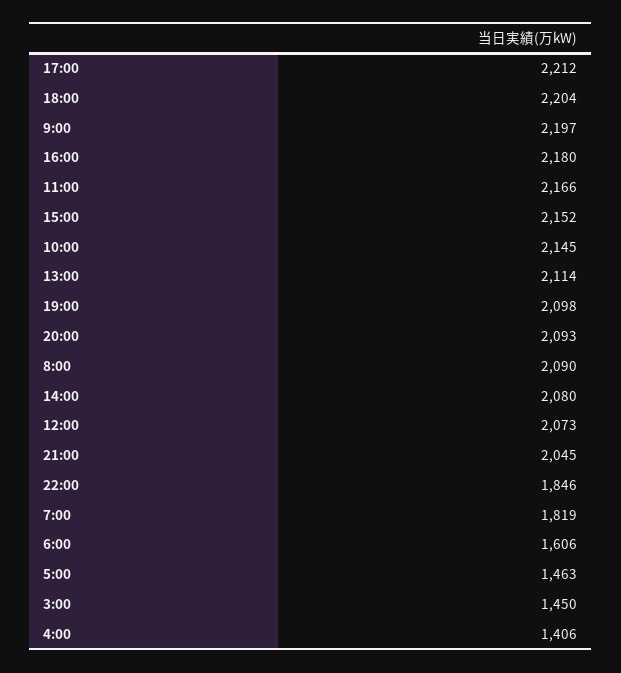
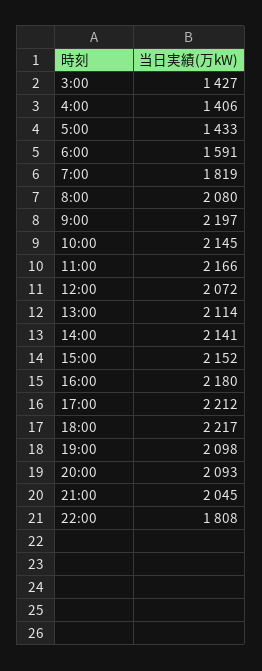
  {
    "17:00": 2212,
-   "18:00": 2204,
+   "18:00": 2217,
    "9:00": 2197,
    "16:00": 2180,
    "11:00": 2166,
    "15:00": 2152,
    "10:00": 2145,
    "13:00": 2114,
    "19:00": 2098,
    "20:00": 2093,
-   "8:00": 2090,
+   "8:00": 2080,
-   "14:00": 2080,
+   "14:00": 2141,
-   "12:00": 2073,
+   "12:00": 2072,
    "21:00": 2045,
-   "22:00": 1846,
+   "22:00": 1808,
    "7:00": 1819,
-   "6:00": 1606,
+   "6:00": 1591,
-   "5:00": 1463,
+   "5:00": 1433,
-   "3:00": 1450,
+   "3:00": 1427,
    "4:00": 1406
  }

